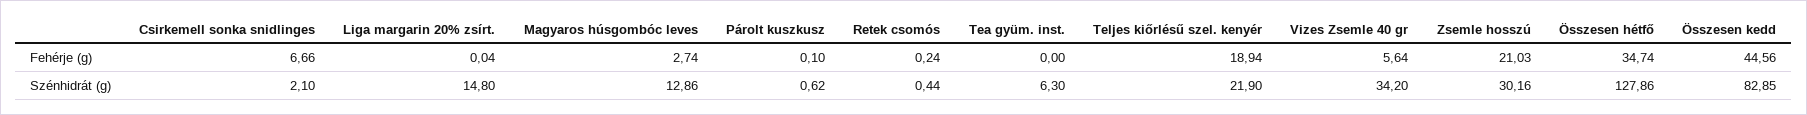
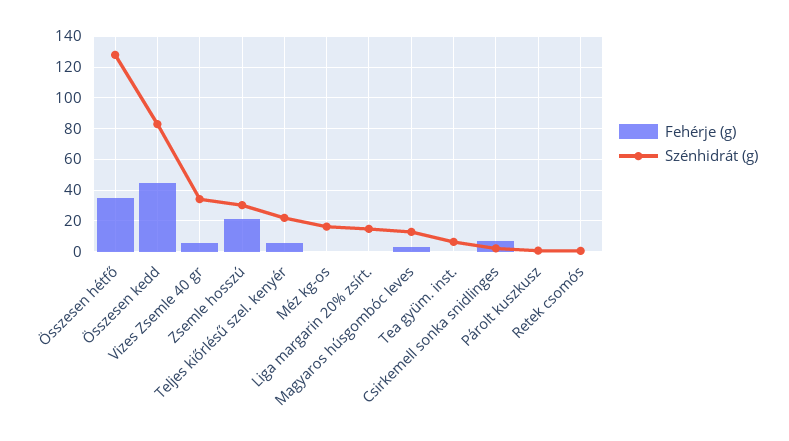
  {
    "Fehérje (g)": {
      "Csirkemell sonka snidlinges": 6.66,
      "Liga margarin 20% zsírt.": 0.04,
      "Magyaros húsgombóc leves": 2.74,
      "Párolt kuszkusz": 0.1,
      "Retek csomós": 0.24,
      "Tea gyüm. inst.": 0,
-     "Teljes kiőrlésű szel. kenyér": 18.94,
+     "Teljes kiőrlésű szel. kenyér": 5,
      "Vizes Zsemle 40 gr": 5.64,
      "Zsemle hosszú": 21.03,
      "Összesen hétfő": 34.74,
-     "Összesen kedd": 44.56
+     "Összesen kedd": 44.56,
+     "Méz kg-os": 0
    },
    "Szénhidrát (g)": {
      "Csirkemell sonka snidlinges": 2.1,
      "Liga margarin 20% zsírt.": 14.8,
      "Magyaros húsgombóc leves": 12.86,
      "Párolt kuszkusz": 0.62,
      "Retek csomós": 0.44,
      "Tea gyüm. inst.": 6.3,
      "Teljes kiőrlésű szel. kenyér": 21.9,
      "Vizes Zsemle 40 gr": 34.2,
      "Zsemle hosszú": 30.16,
      "Összesen hétfő": 127.86,
-     "Összesen kedd": 82.85
+     "Összesen kedd": 82.85,
+     "Méz kg-os": 15
    }
  }

